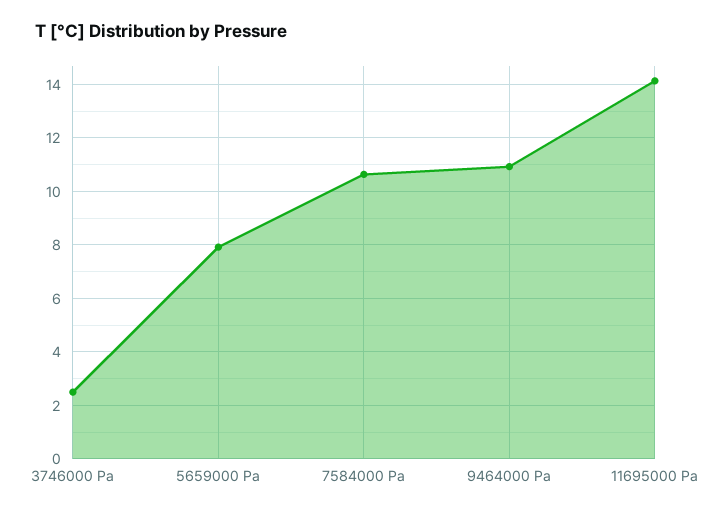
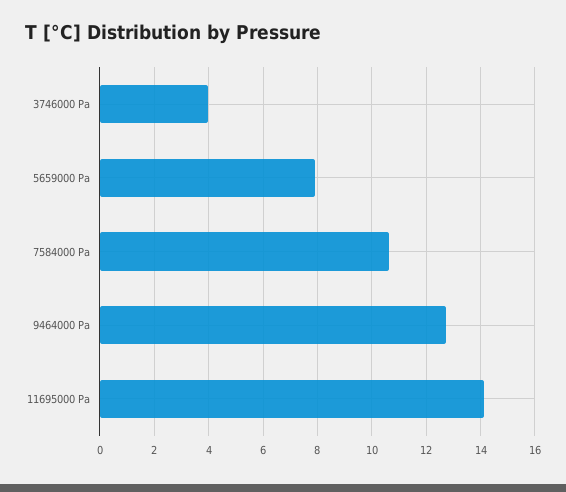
  {
-   "3746000 Pa": 2.5,
+   "3746000 Pa": 4,
    "5659000 Pa": 8,
    "7584000 Pa": 10.75,
-   "9464000 Pa": 11,
+   "9464000 Pa": 12.75,
    "11695000 Pa": 14.25
  }

